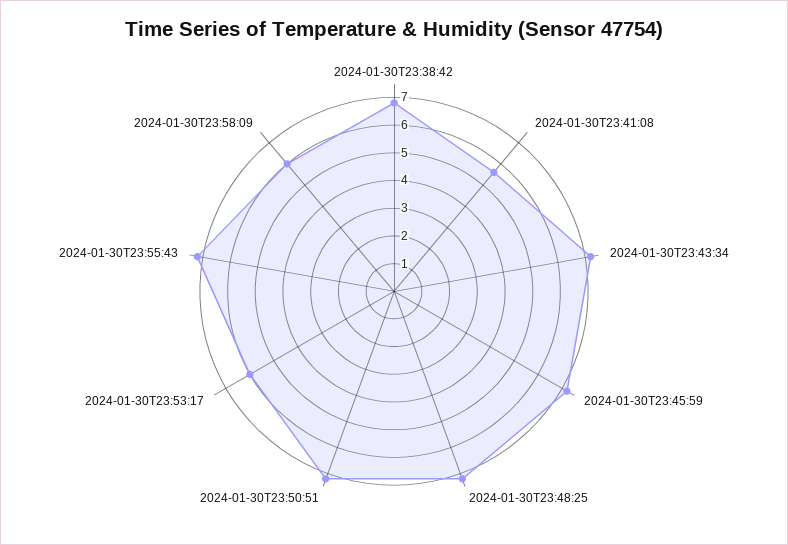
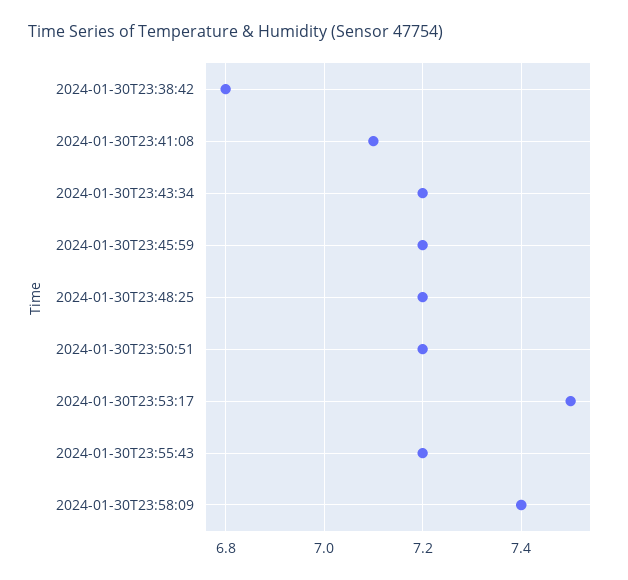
  {
    "2024-01-30T23:38:42": 6.8,
-   "2024-01-30T23:41:08": 5.5,
+   "2024-01-30T23:41:08": 7.1,
    "2024-01-30T23:43:34": 7.2,
    "2024-01-30T23:45:59": 7.2,
    "2024-01-30T23:48:25": 7.2,
    "2024-01-30T23:50:51": 7.2,
-   "2024-01-30T23:53:17": 6,
+   "2024-01-30T23:53:17": 7.5,
    "2024-01-30T23:55:43": 7.2,
-   "2024-01-30T23:58:09": 6
+   "2024-01-30T23:58:09": 7.4
  }

